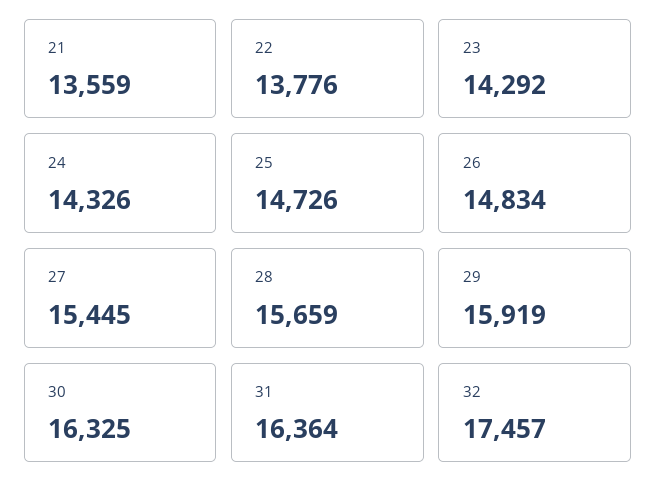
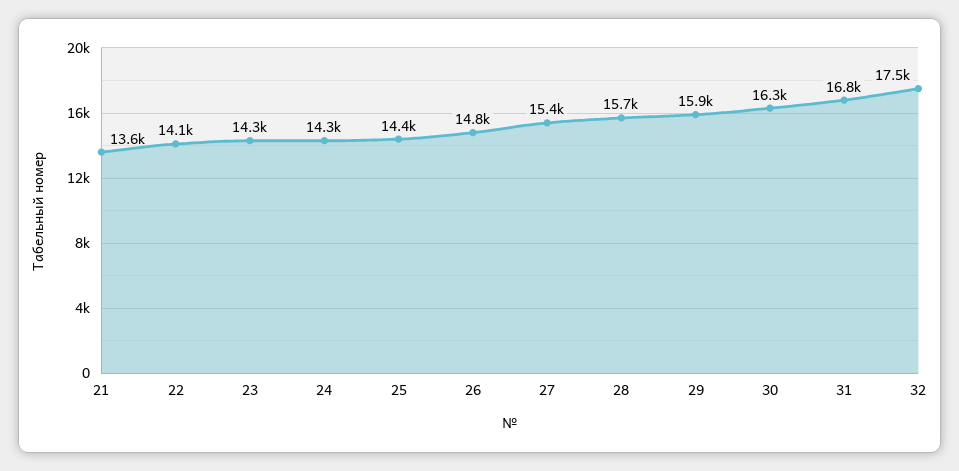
  {
    "21": 13559,
-   "22": 13776,
+   "22": 14100,
    "23": 14292,
    "24": 14326,
-   "25": 14726,
+   "25": 14400,
    "26": 14834,
    "27": 15445,
    "28": 15659,
    "29": 15919,
    "30": 16325,
-   "31": 16364,
+   "31": 16800,
    "32": 17457
  }

